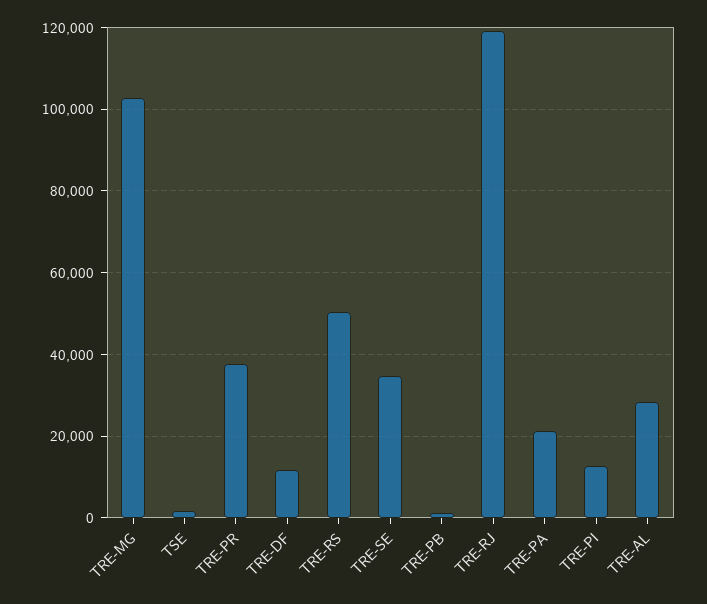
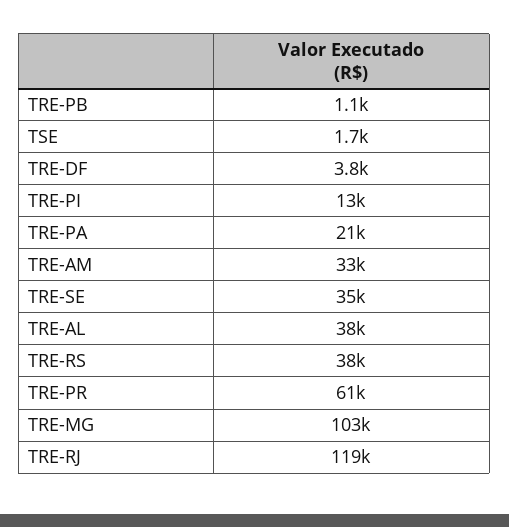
  {
    "TRE-MG": 103000,
    "TSE": 1700,
-   "TRE-PR": 38000,
+   "TRE-PR": 61000,
-   "TRE-DF": 12000,
+   "TRE-DF": 3800,
-   "TRE-RS": 50000,
+   "TRE-RS": 38000,
    "TRE-SE": 35000,
    "TRE-PB": 1100,
    "TRE-RJ": 119000,
    "TRE-PA": 21000,
    "TRE-PI": 13000,
-   "TRE-AL": 28000
+   "TRE-AL": 38000,
+   "TRE-AM": 33000
  }

